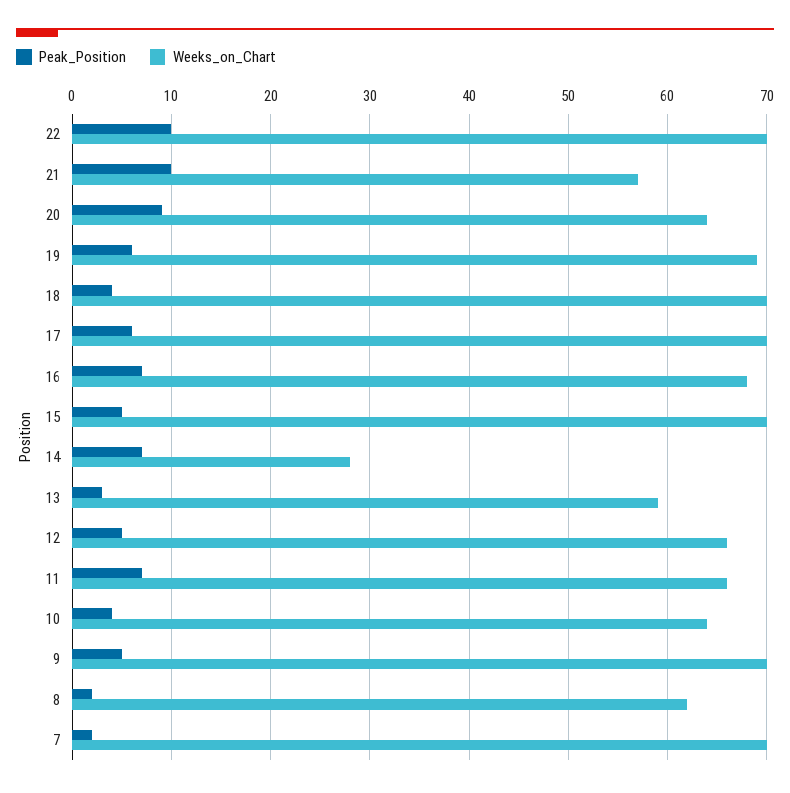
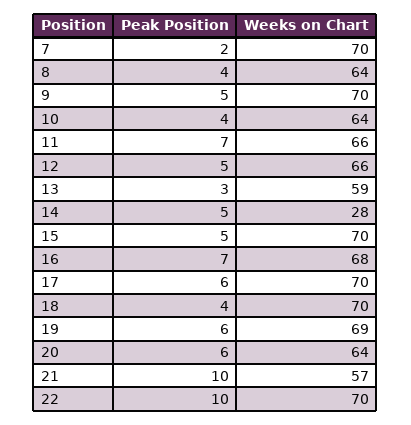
  {
    "Peak_Position": {
      "22": 10,
      "21": 10,
-     "20": 9,
+     "20": 6,
      "19": 6,
      "18": 4,
      "17": 6,
      "16": 7,
      "15": 5,
-     "14": 7,
+     "14": 5,
      "13": 3,
      "12": 5,
      "11": 7,
      "10": 4,
      "9": 5,
-     "8": 2,
+     "8": 4,
      "7": 2
    },
    "Weeks_on_Chart": {
      "22": 70,
      "21": 57,
      "20": 64,
      "19": 69,
      "18": 70,
      "17": 70,
      "16": 68,
      "15": 70,
      "14": 28,
      "13": 59,
      "12": 66,
      "11": 66,
      "10": 64,
      "9": 70,
-     "8": 62,
+     "8": 64,
      "7": 70
    }
  }

